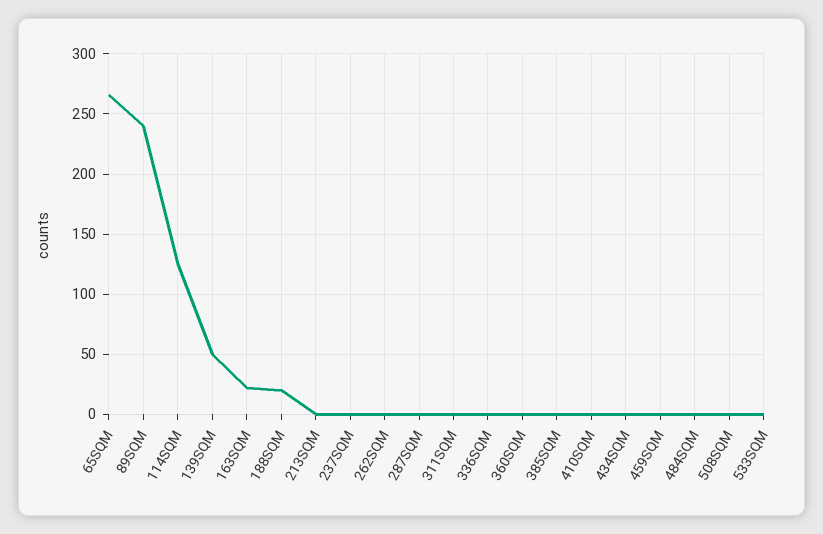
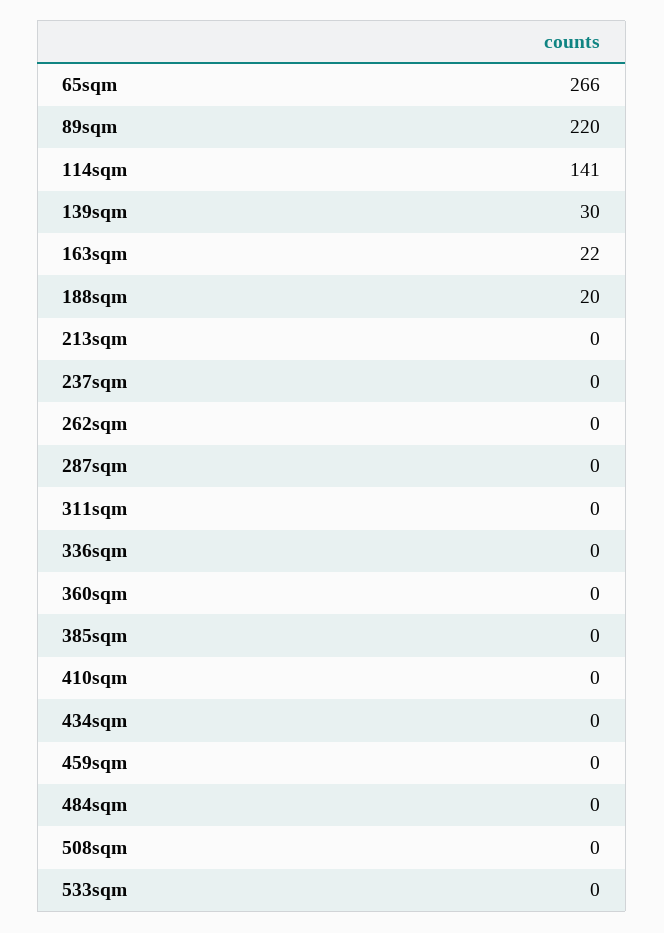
  {
    "65SQM": 266,
-   "89SQM": 240,
+   "89SQM": 220,
-   "114SQM": 125,
+   "114SQM": 141,
-   "139SQM": 50,
+   "139SQM": 30,
    "163SQM": 22,
    "188SQM": 20,
    "213SQM": 0,
    "237SQM": 0,
    "262SQM": 0,
    "287SQM": 0,
    "311SQM": 0,
    "336SQM": 0,
    "360SQM": 0,
    "385SQM": 0,
    "410SQM": 0,
    "434SQM": 0,
    "459SQM": 0,
    "484SQM": 0,
    "508SQM": 0,
    "533SQM": 0
  }

